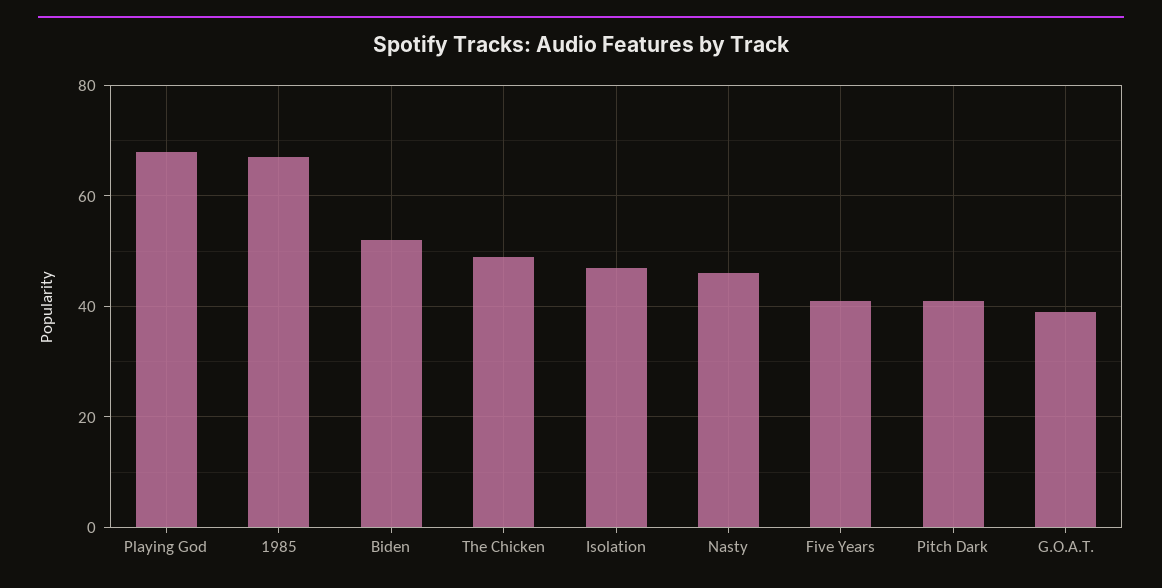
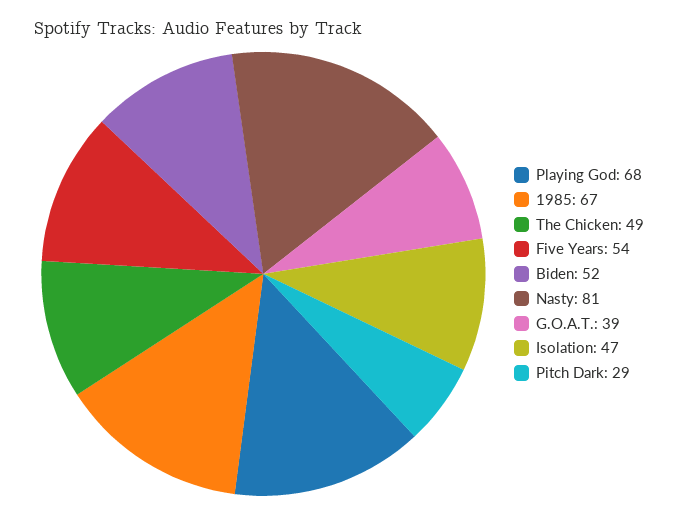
  {
    "Playing God": 68,
    "1985": 67,
    "Biden": 52,
    "The Chicken": 49,
    "Isolation": 47,
-   "Nasty": 45,
+   "Nasty": 81,
-   "Five Years": 40,
+   "Five Years": 54,
-   "Pitch Dark": 40,
+   "Pitch Dark": 29,
    "G.O.A.T.": 39
  }

